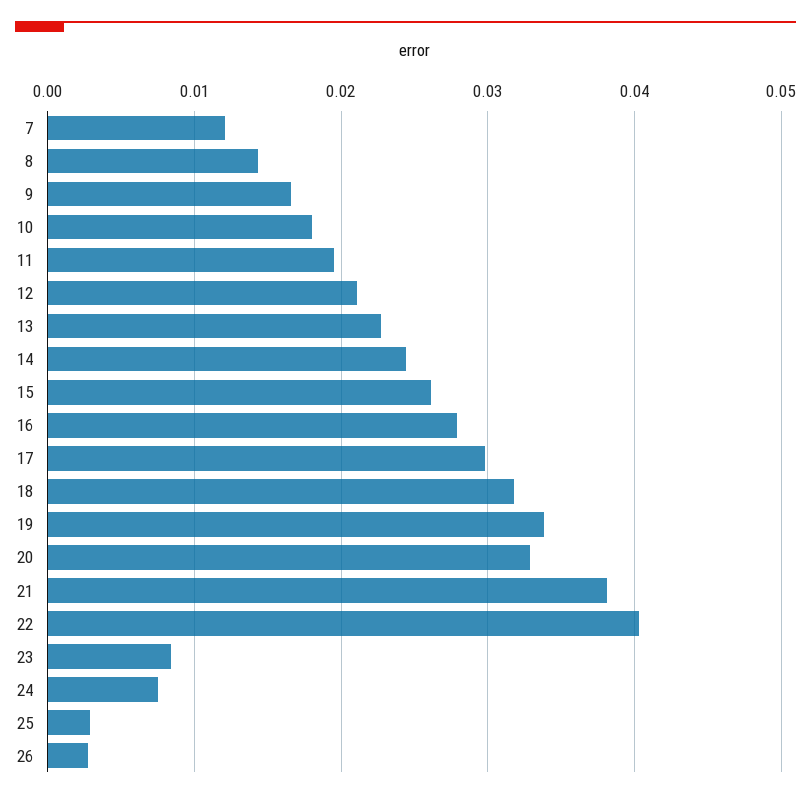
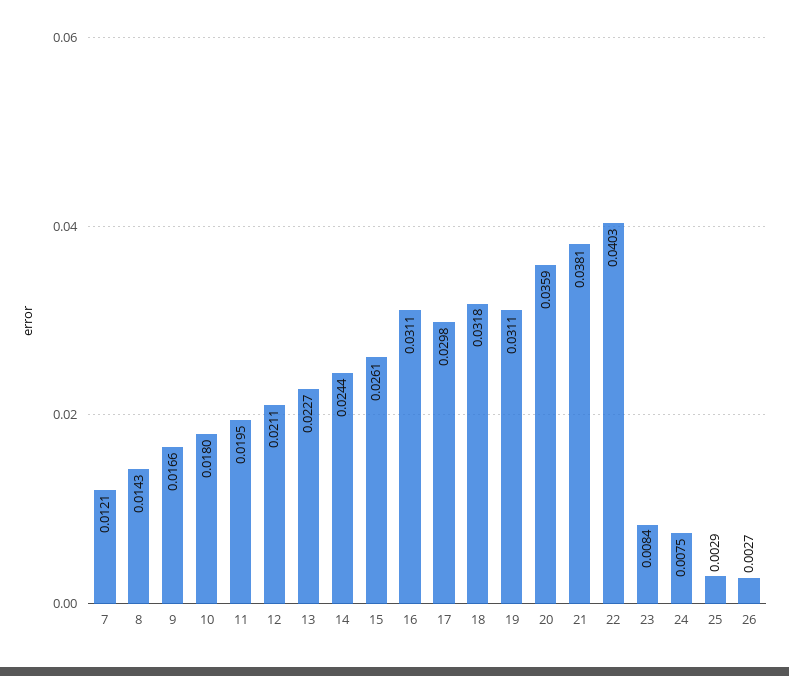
  {
    "7": 0.0121,
    "8": 0.0143,
    "9": 0.0166,
    "10": 0.018,
    "11": 0.0195,
    "12": 0.0211,
    "13": 0.0227,
    "14": 0.0244,
    "15": 0.0261,
-   "16": 0.028,
+   "16": 0.0311,
    "17": 0.0298,
    "18": 0.0318,
-   "19": 0.034,
+   "19": 0.0311,
-   "20": 0.033,
+   "20": 0.0359,
    "21": 0.0381,
    "22": 0.0403,
    "23": 0.0084,
    "24": 0.0075,
    "25": 0.0029,
    "26": 0.0027
  }

